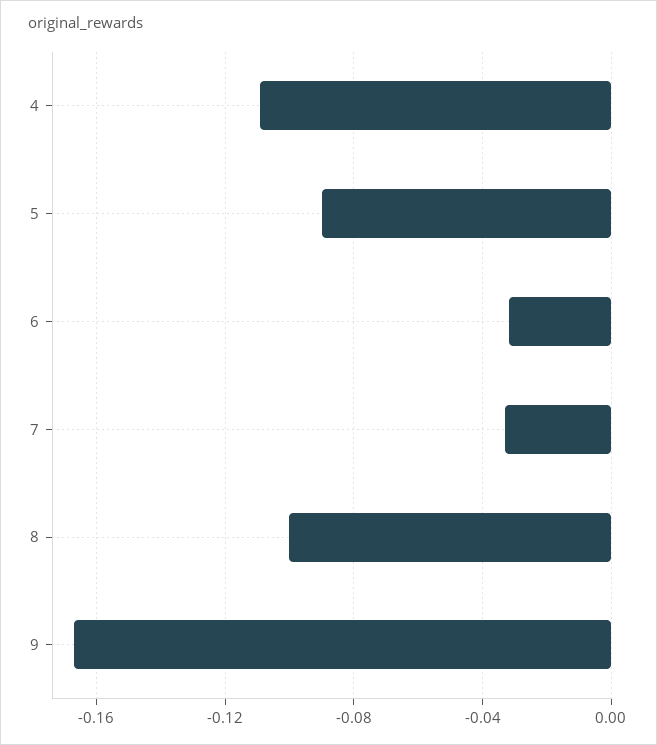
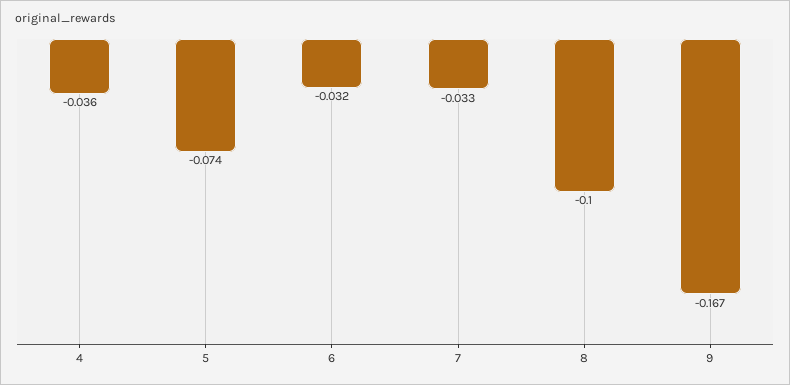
  {
-   "4": -0.11,
+   "4": -0.036,
-   "5": -0.09,
+   "5": -0.074,
    "6": -0.032,
    "7": -0.033,
    "8": -0.1,
    "9": -0.167
  }

